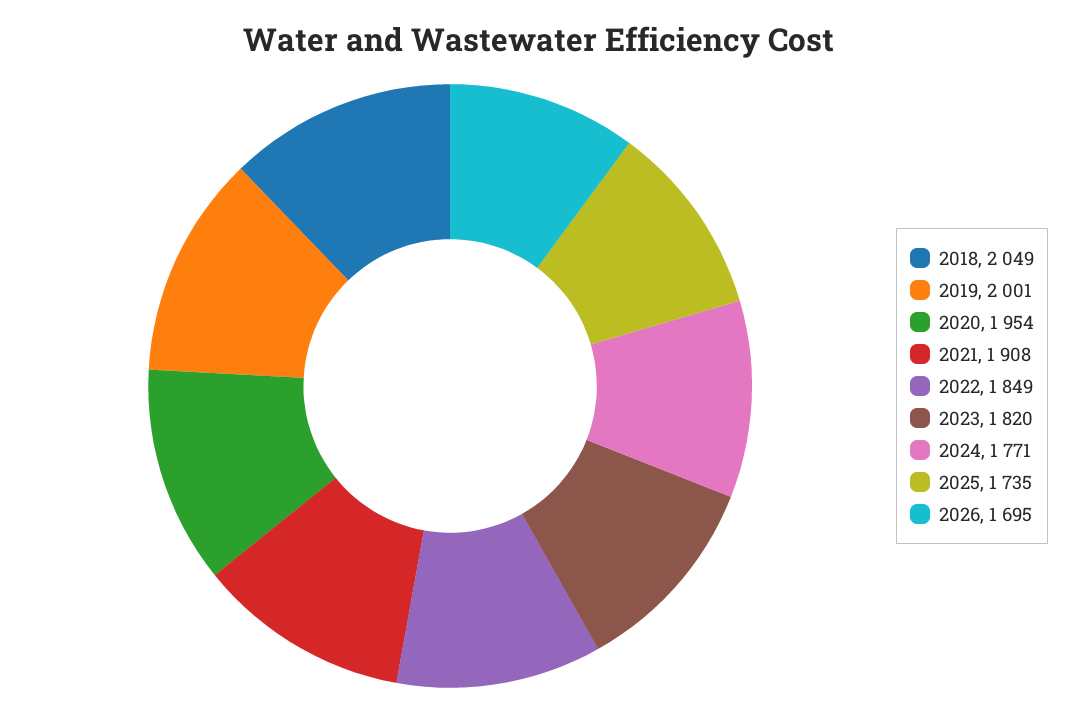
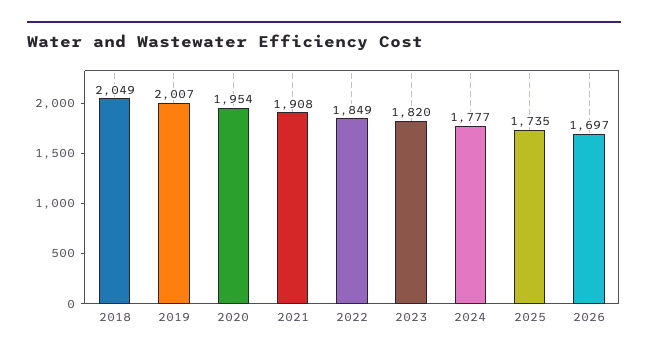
  {
    "2018": 2049,
-   "2019": 2001,
+   "2019": 2007,
    "2020": 1954,
    "2021": 1908,
    "2022": 1849,
    "2023": 1820,
-   "2024": 1771,
+   "2024": 1777,
    "2025": 1735,
-   "2026": 1695
+   "2026": 1697
  }

